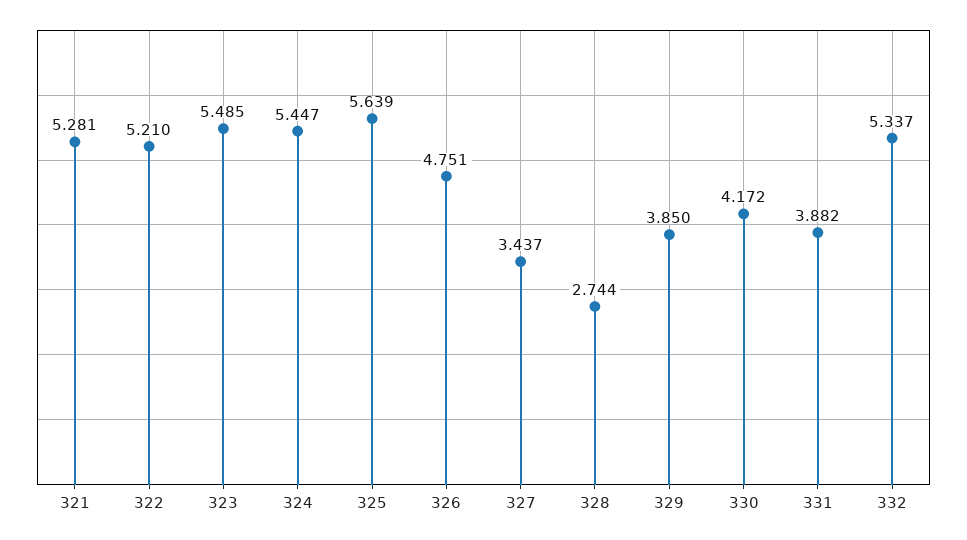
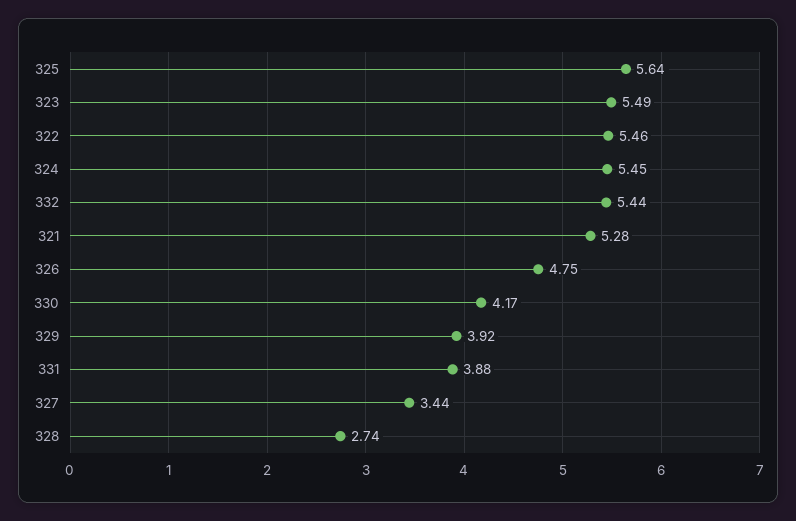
  {
    "321": 5.281,
-   "322": 5.21,
+   "322": 5.46,
    "323": 5.485,
    "324": 5.447,
    "325": 5.639,
    "326": 4.751,
    "327": 3.437,
    "328": 2.744,
-   "329": 3.85,
+   "329": 3.92,
    "330": 4.172,
    "331": 3.882,
-   "332": 5.337
+   "332": 5.44
  }

